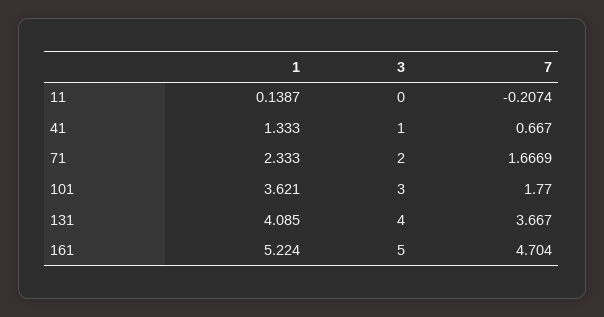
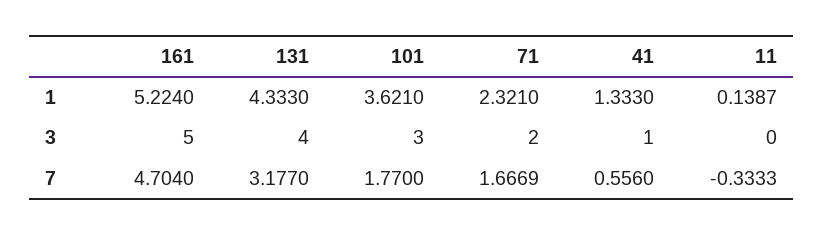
  {
    "1": {
      "11": 0.1387,
      "41": 1.333,
-     "71": 2.333,
+     "71": 2.321,
      "101": 3.621,
-     "131": 4.085,
+     "131": 4.333,
      "161": 5.224
    },
    "3": {
      "11": 0,
      "41": 1,
      "71": 2,
      "101": 3,
      "131": 4,
      "161": 5
    },
    "7": {
-     "11": -0.2074,
+     "11": -0.3333,
-     "41": 0.667,
+     "41": 0.556,
      "71": 1.6669,
      "101": 1.77,
-     "131": 3.667,
+     "131": 3.177,
      "161": 4.704
    }
  }

